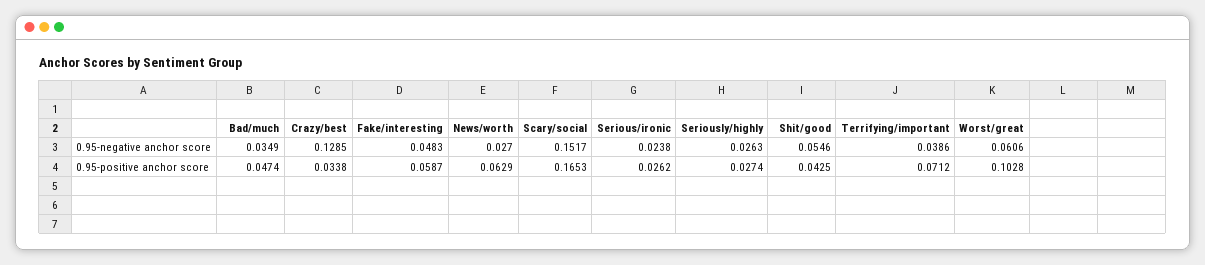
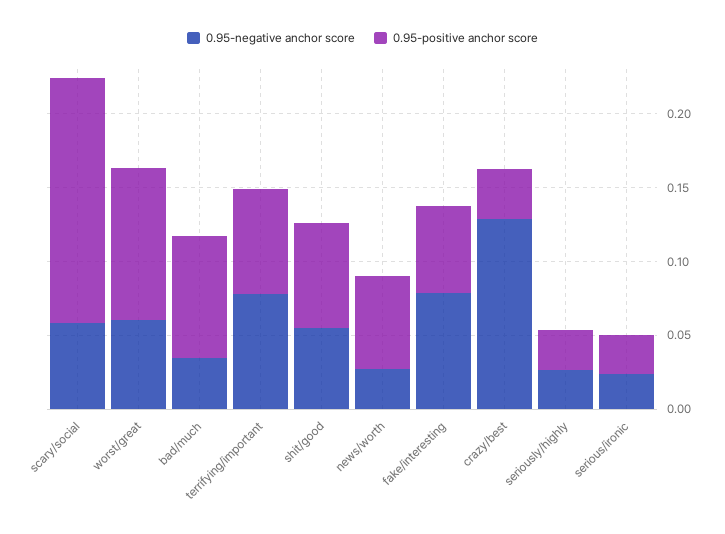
  {
    "0.95-negative anchor score": {
      "Bad/much": 0.0349,
      "Crazy/best": 0.1285,
-     "Fake/interesting": 0.0483,
+     "Fake/interesting": 0.08,
      "News/worth": 0.027,
-     "Scary/social": 0.1517,
+     "Scary/social": 0.06,
      "Serious/ironic": 0.0238,
      "Seriously/highly": 0.0263,
      "Shit/good": 0.0546,
-     "Terrifying/important": 0.0386,
+     "Terrifying/important": 0.08,
      "Worst/great": 0.0606
    },
    "0.95-positive anchor score": {
-     "Bad/much": 0.0474,
+     "Bad/much": 0.08,
      "Crazy/best": 0.0338,
      "Fake/interesting": 0.0587,
      "News/worth": 0.0629,
      "Scary/social": 0.1653,
      "Serious/ironic": 0.0262,
      "Seriously/highly": 0.0274,
-     "Shit/good": 0.0425,
+     "Shit/good": 0.07,
      "Terrifying/important": 0.0712,
      "Worst/great": 0.1028
    }
  }

